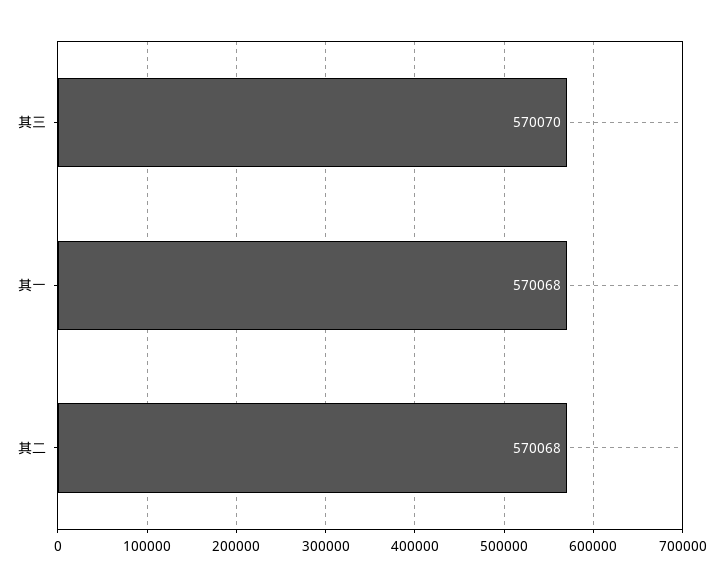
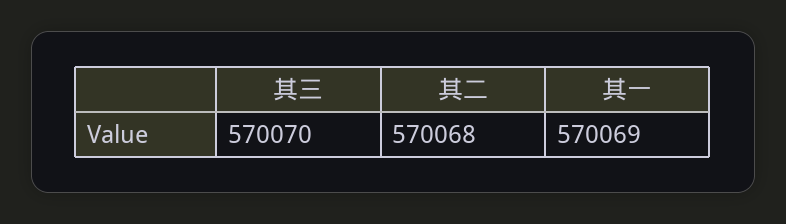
  {
    "其三": 570070,
-   "其一": 570068,
+   "其一": 570069,
    "其二": 570068
  }

